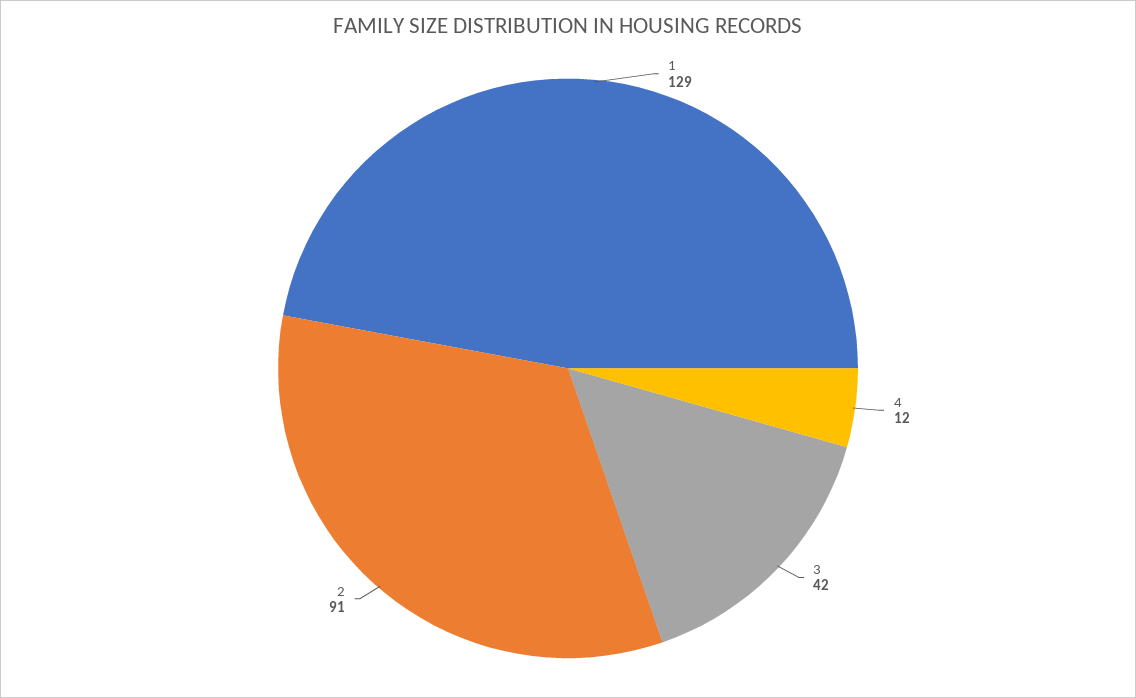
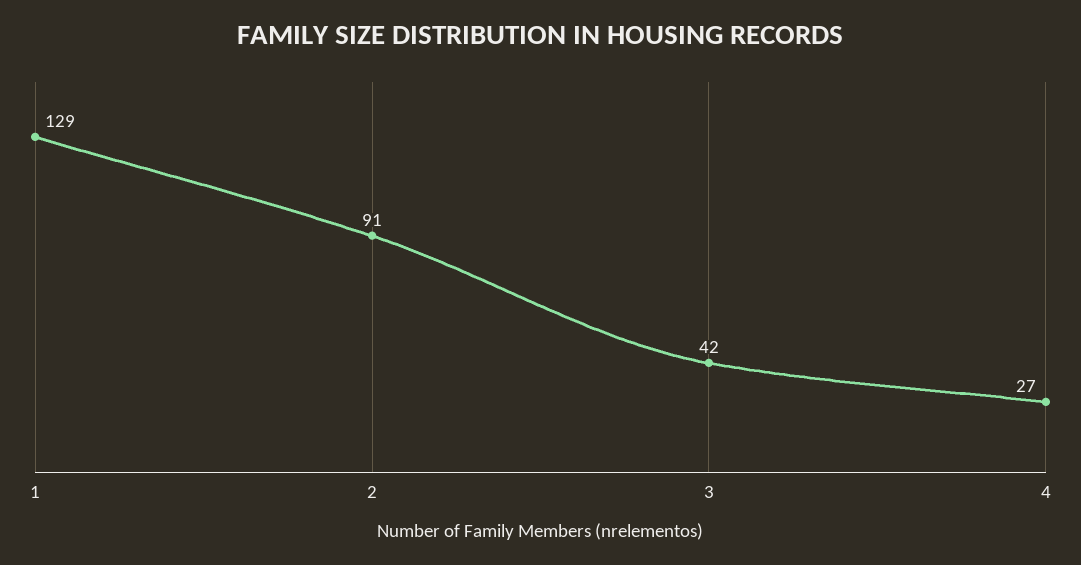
  {
    "1": 129,
-   "4": 12,
+   "4": 27,
    "3": 42,
    "2": 91
  }

